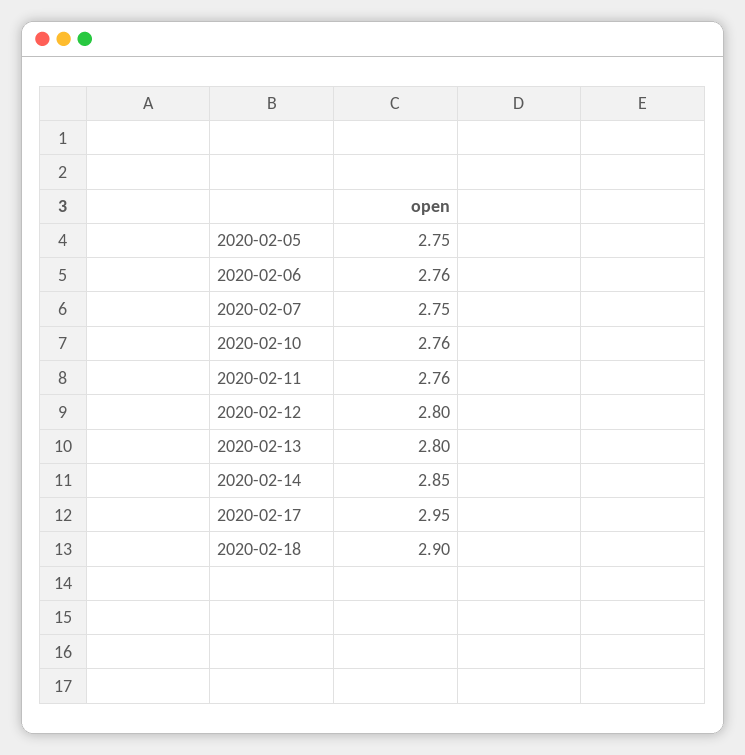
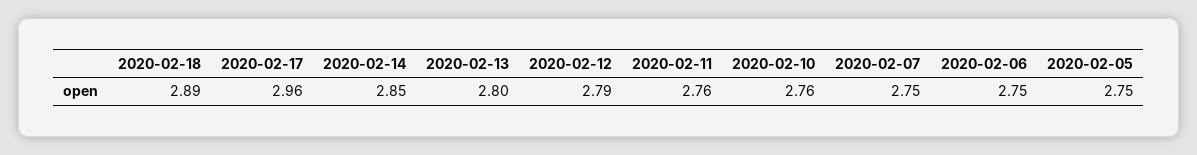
  {
    "2020-02-05": 2.75,
-   "2020-02-06": 2.76,
+   "2020-02-06": 2.75,
    "2020-02-07": 2.75,
    "2020-02-10": 2.76,
    "2020-02-11": 2.76,
-   "2020-02-12": 2.8,
+   "2020-02-12": 2.79,
    "2020-02-13": 2.8,
    "2020-02-14": 2.85,
-   "2020-02-17": 2.95,
+   "2020-02-17": 2.96,
-   "2020-02-18": 2.9
+   "2020-02-18": 2.89
  }

